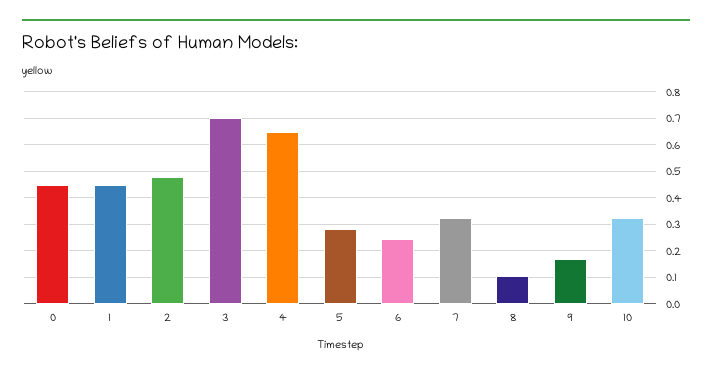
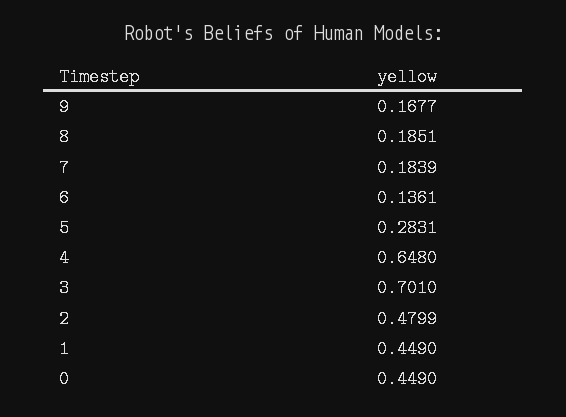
  {
    "0": 0.449,
    "1": 0.449,
    "2": 0.4799,
    "3": 0.701,
    "4": 0.648,
    "5": 0.2831,
-   "6": 0.25,
+   "6": 0.1361,
-   "7": 0.325,
+   "7": 0.1839,
-   "8": 0.1,
+   "8": 0.1851,
-   "9": 0.1677,
+   "9": 0.1677
-   "10": 0.325
  }

